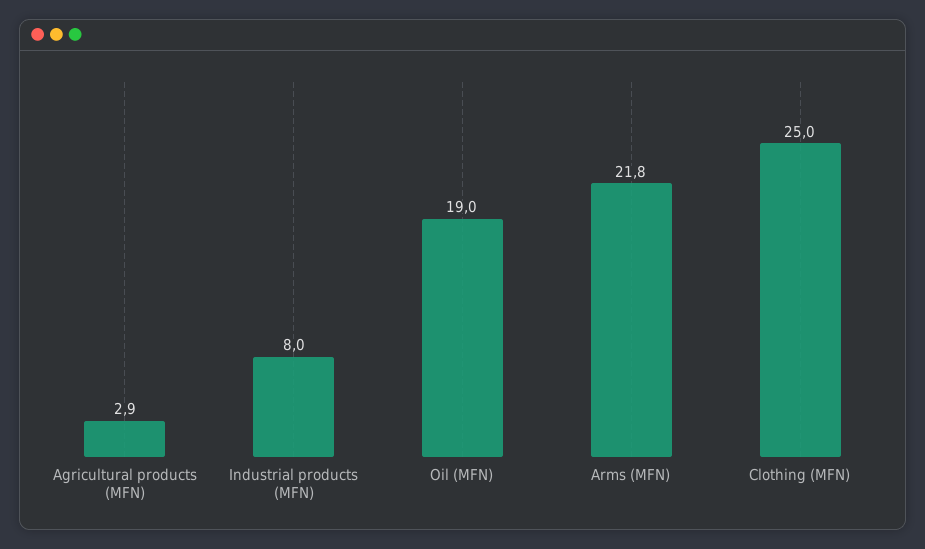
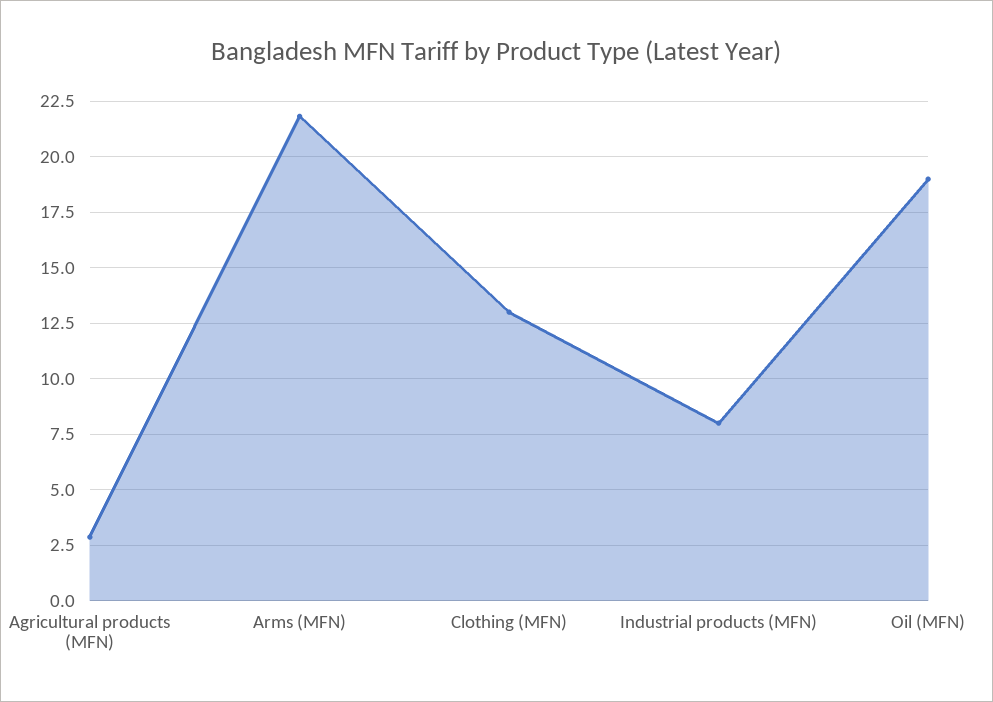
  {
    "Agricultural products (MFN)": 2.9,
    "Industrial products (MFN)": 8,
    "Oil (MFN)": 19,
    "Arms (MFN)": 21.8,
-   "Clothing (MFN)": 25
+   "Clothing (MFN)": 13
  }

